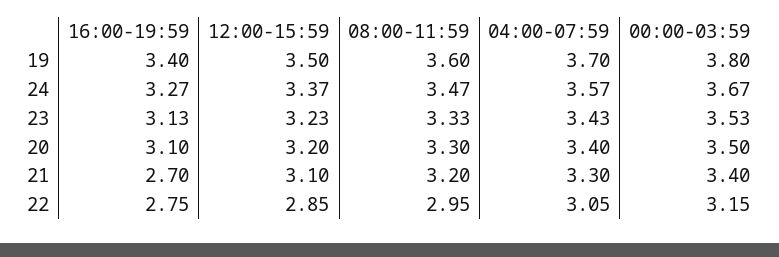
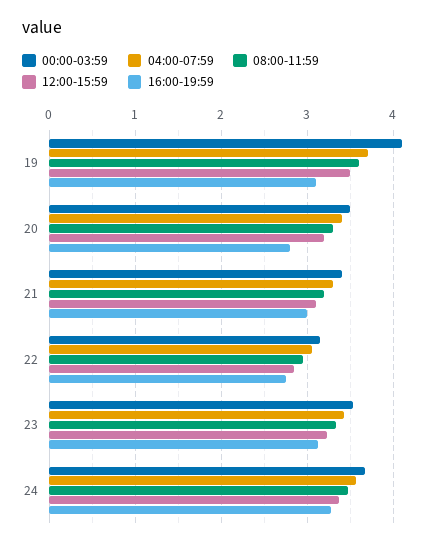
  {
    "16:00-19:59": {
-     "19": 3.4,
+     "19": 3.1,
      "24": 3.27,
      "23": 3.13,
-     "20": 3.1,
+     "20": 2.8,
-     "21": 2.7,
+     "21": 3,
      "22": 2.75
    },
    "12:00-15:59": {
      "19": 3.5,
      "24": 3.37,
      "23": 3.23,
      "20": 3.2,
      "21": 3.1,
      "22": 2.85
    },
    "08:00-11:59": {
      "19": 3.6,
      "24": 3.47,
      "23": 3.33,
      "20": 3.3,
      "21": 3.2,
      "22": 2.95
    },
    "04:00-07:59": {
      "19": 3.7,
      "24": 3.57,
      "23": 3.43,
      "20": 3.4,
      "21": 3.3,
      "22": 3.05
    },
    "00:00-03:59": {
-     "19": 3.8,
+     "19": 4.1,
      "24": 3.67,
      "23": 3.53,
      "20": 3.5,
      "21": 3.4,
      "22": 3.15
    }
  }

